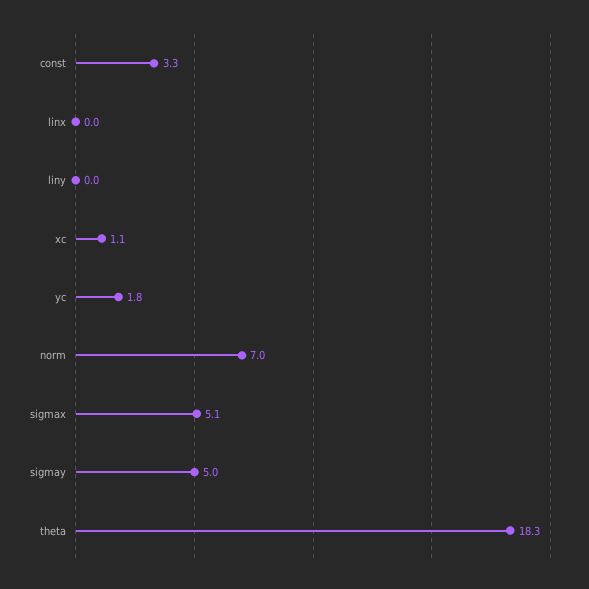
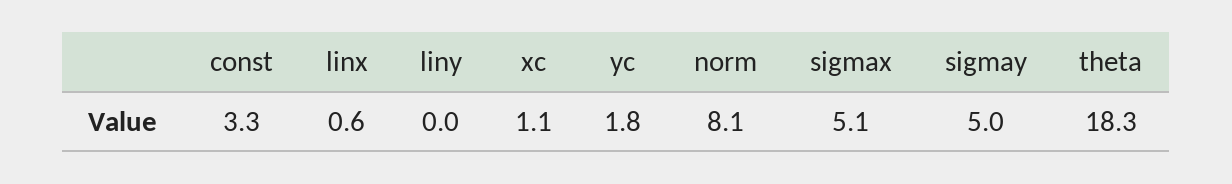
  {
    "const": 3.3,
-   "linx": 0,
+   "linx": 0.6,
    "liny": 0,
    "xc": 1.1,
    "yc": 1.8,
-   "norm": 7,
+   "norm": 8.1,
    "sigmax": 5.1,
    "sigmay": 5,
    "theta": 18.3
  }

